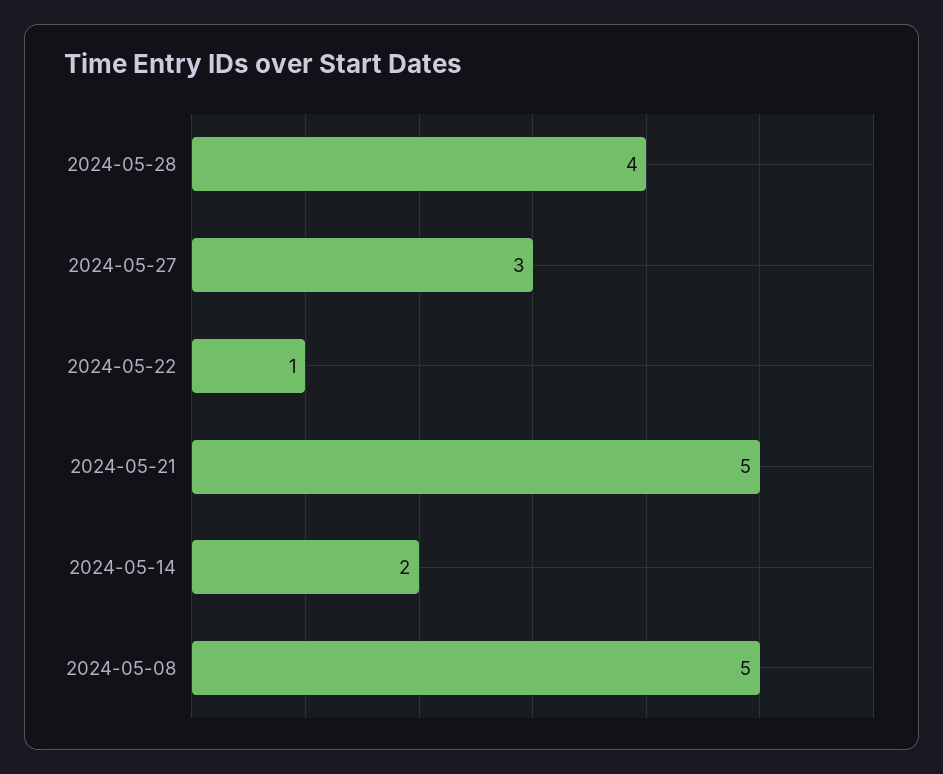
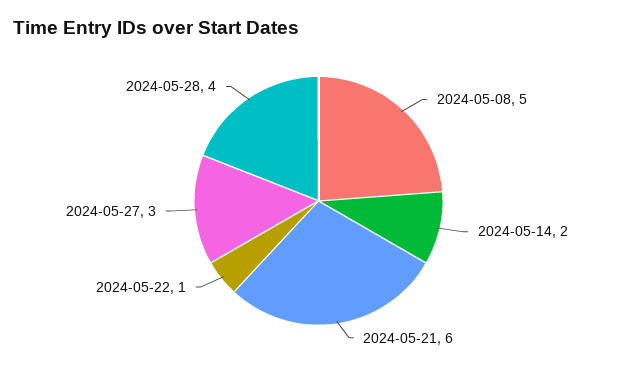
  {
    "2024-05-28": 4,
    "2024-05-27": 3,
    "2024-05-22": 1,
-   "2024-05-21": 5,
+   "2024-05-21": 6,
    "2024-05-14": 2,
    "2024-05-08": 5
  }

